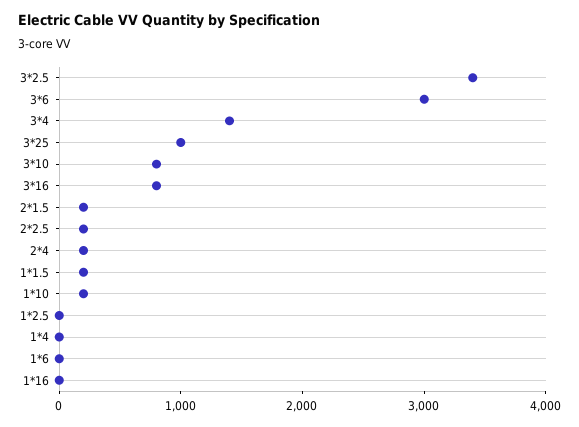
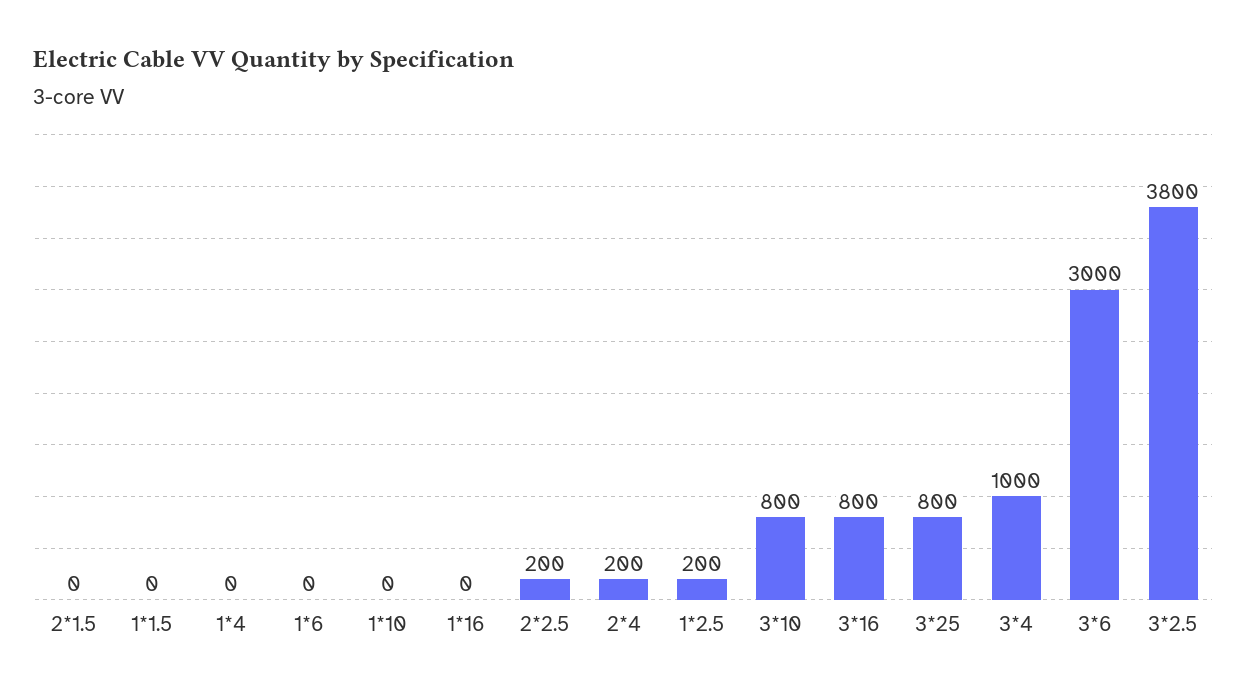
  {
-   "3*2.5": 3400,
+   "3*2.5": 3800,
    "3*6": 3000,
-   "3*4": 1400,
+   "3*4": 1000,
-   "3*25": 1000,
+   "3*25": 800,
    "3*10": 800,
    "3*16": 800,
-   "2*1.5": 200,
+   "2*1.5": 0,
    "2*2.5": 200,
    "2*4": 200,
-   "1*1.5": 200,
+   "1*1.5": 0,
-   "1*10": 200,
+   "1*10": 0,
-   "1*2.5": 0,
+   "1*2.5": 200,
    "1*4": 0,
    "1*6": 0,
    "1*16": 0
  }

